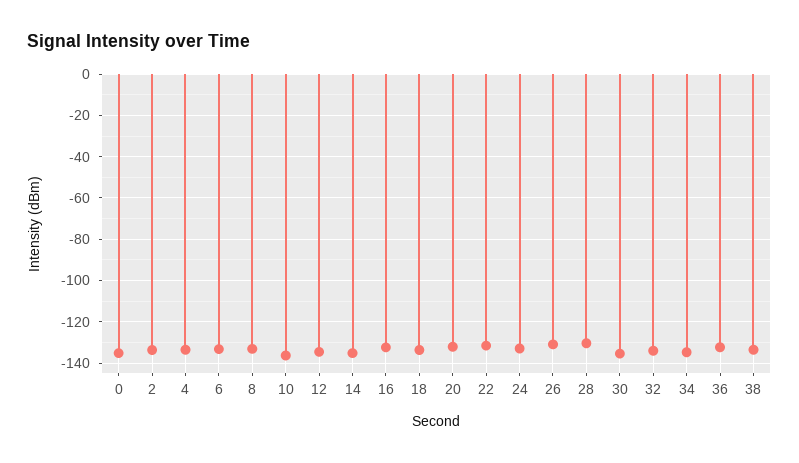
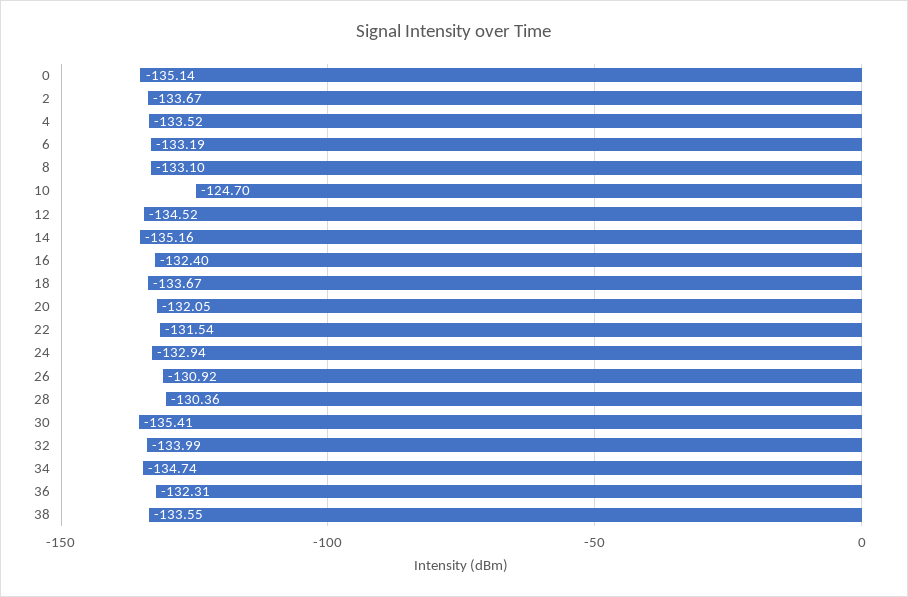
  {
    "0": -135.14,
    "2": -133.67,
    "4": -133.52,
    "6": -133.19,
    "8": -133.1,
-   "10": -135,
+   "10": -124.7,
    "12": -134.52,
    "14": -135.16,
    "16": -132.4,
    "18": -133.67,
    "20": -132.05,
    "22": -131.54,
    "24": -132.94,
    "26": -130.92,
    "28": -130.36,
    "30": -135.41,
    "32": -133.99,
    "34": -134.74,
    "36": -132.31,
    "38": -133.55
  }

